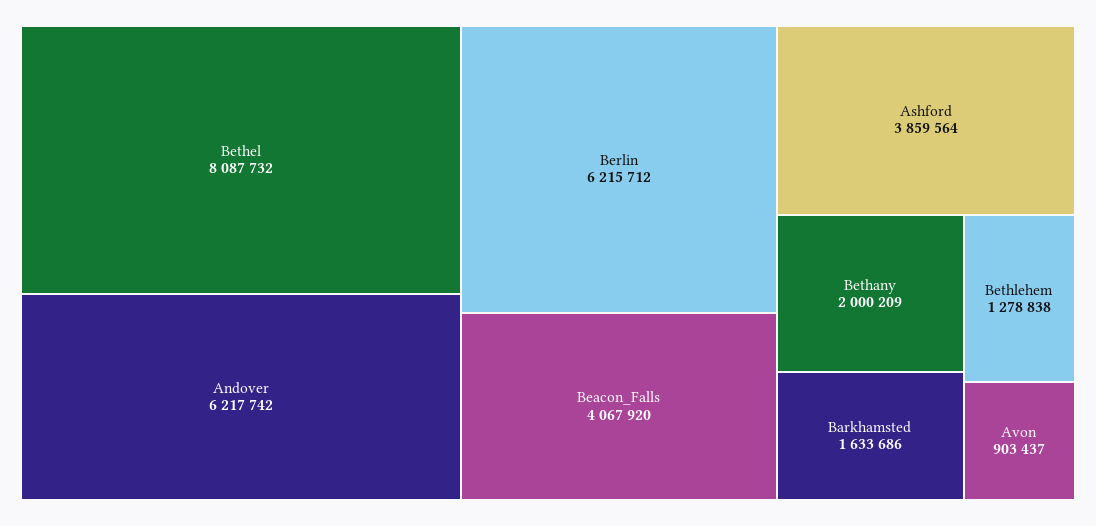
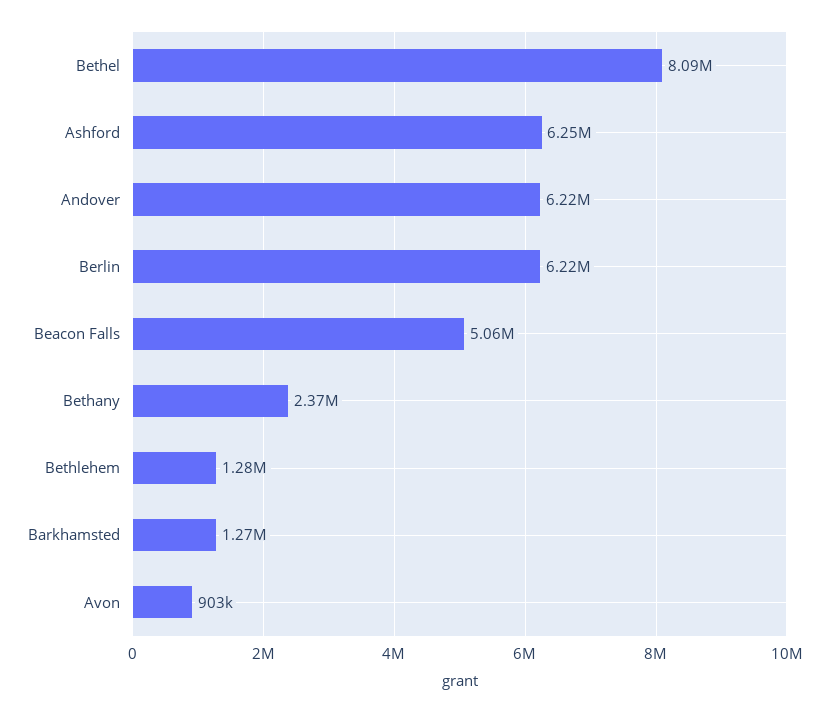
  {
    "Bethel": 8087732,
    "Andover": 6217742,
    "Berlin": 6215712,
-   "Beacon_Falls": 4067920,
+   "Beacon_Falls": 5060000,
-   "Ashford": 3859564,
+   "Ashford": 6250000,
-   "Bethany": 2000209,
+   "Bethany": 2370000,
-   "Barkhamsted": 1633686,
+   "Barkhamsted": 1270000,
    "Bethlehem": 1278838,
    "Avon": 903437
  }

